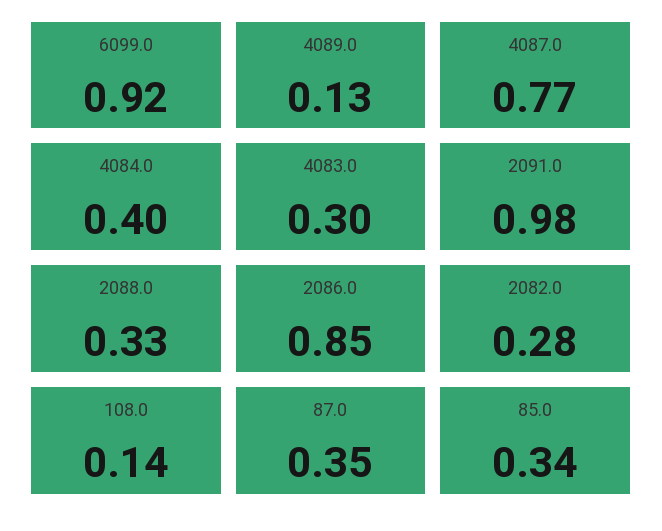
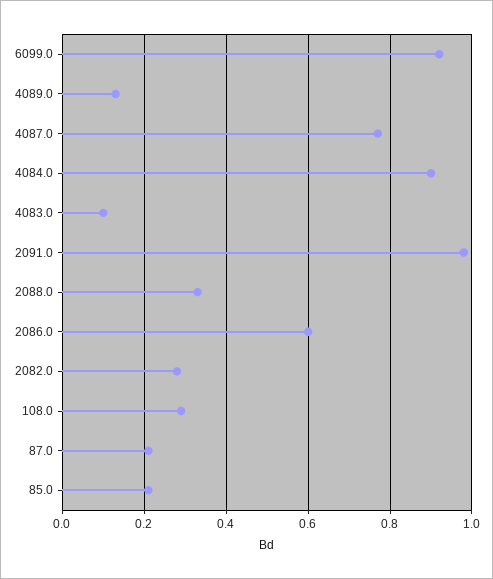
  {
    "6099.0": 0.92,
    "4089.0": 0.13,
    "4087.0": 0.77,
-   "4084.0": 0.4,
+   "4084.0": 0.9,
-   "4083.0": 0.3,
+   "4083.0": 0.1,
    "2091.0": 0.98,
    "2088.0": 0.33,
-   "2086.0": 0.85,
+   "2086.0": 0.6,
    "2082.0": 0.28,
-   "108.0": 0.14,
+   "108.0": 0.3,
-   "87.0": 0.35,
+   "87.0": 0.2,
-   "85.0": 0.34
+   "85.0": 0.2
  }

